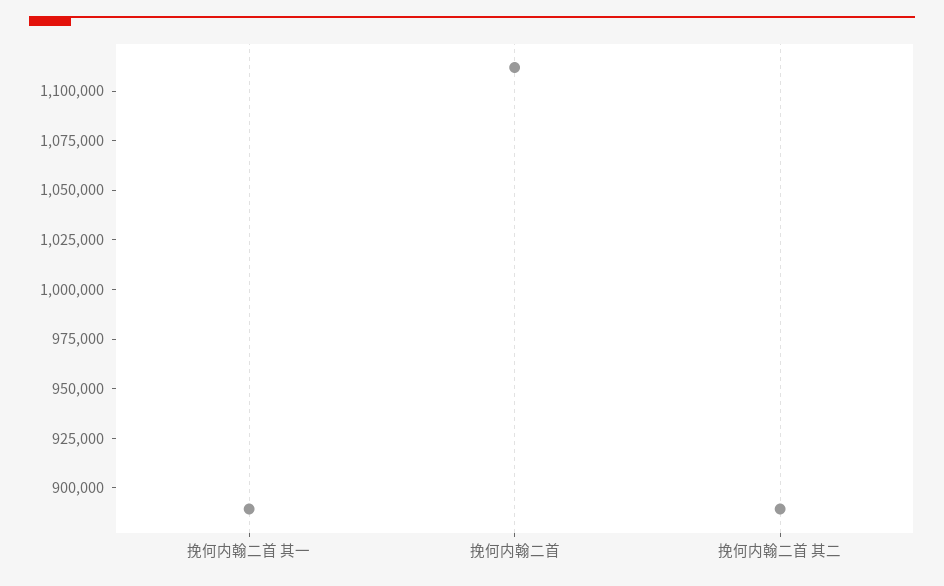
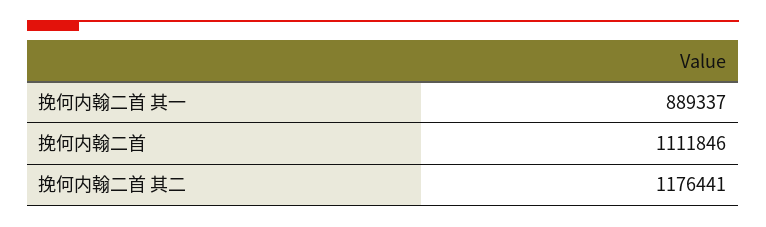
  {
    "挽何内翰二首 其一": 889337,
    "挽何内翰二首": 1111846,
-   "挽何内翰二首 其二": 890000
+   "挽何内翰二首 其二": 1176441
  }

